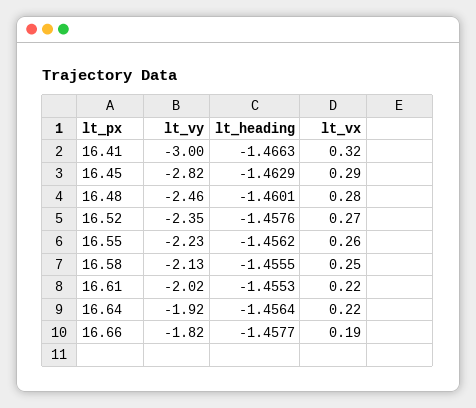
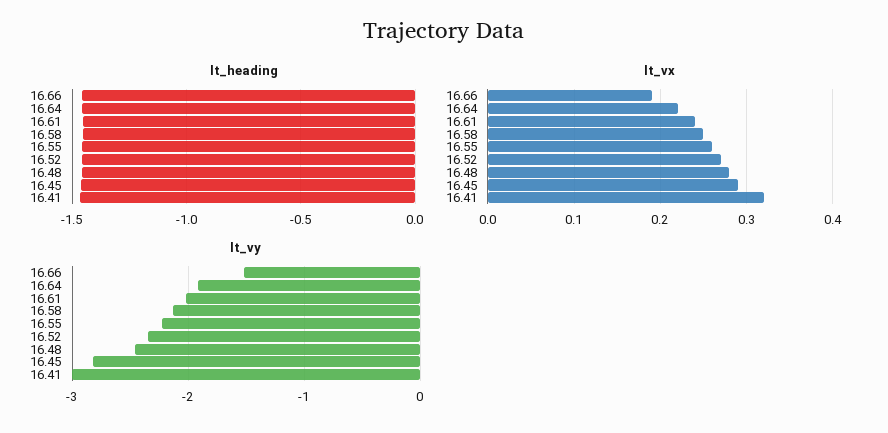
  {
    "lt_vy": {
      "16.41": -3,
      "16.45": -2.82,
      "16.48": -2.46,
      "16.52": -2.35,
      "16.55": -2.23,
      "16.58": -2.13,
      "16.61": -2.02,
      "16.64": -1.92,
-     "16.66": -1.82
+     "16.66": -1.5
    },
    "lt_heading": {
      "16.41": -1.4663,
      "16.45": -1.4629,
      "16.48": -1.4601,
      "16.52": -1.4576,
      "16.55": -1.4562,
      "16.58": -1.4555,
      "16.61": -1.4553,
      "16.64": -1.4564,
      "16.66": -1.4577
    },
    "lt_vx": {
      "16.41": 0.32,
      "16.45": 0.29,
      "16.48": 0.28,
      "16.52": 0.27,
      "16.55": 0.26,
      "16.58": 0.25,
-     "16.61": 0.22,
+     "16.61": 0.24,
      "16.64": 0.22,
      "16.66": 0.19
    }
  }

